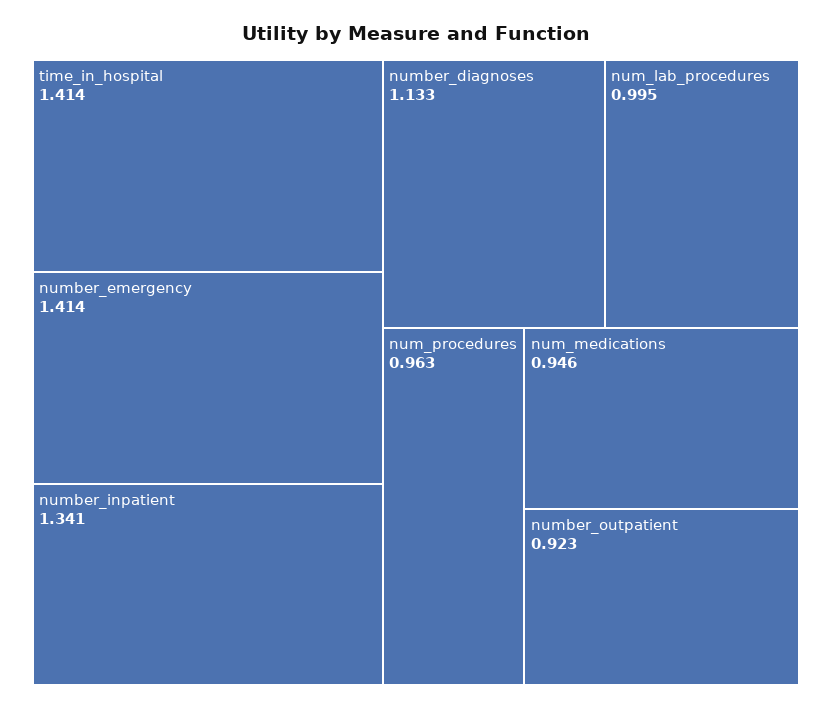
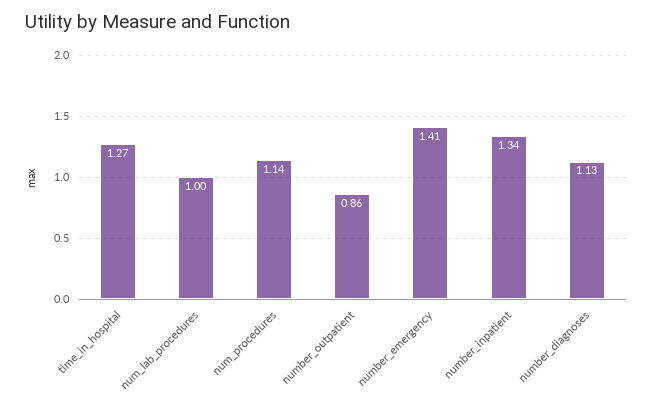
  {
-   "time_in_hospital": 1.414,
+   "time_in_hospital": 1.27,
    "number_emergency": 1.414,
    "number_inpatient": 1.341,
    "number_diagnoses": 1.133,
    "num_lab_procedures": 0.995,
-   "num_procedures": 0.963,
+   "num_procedures": 1.14,
-   "num_medications": 0.946,
-   "number_outpatient": 0.923
+   "number_outpatient": 0.86
  }

